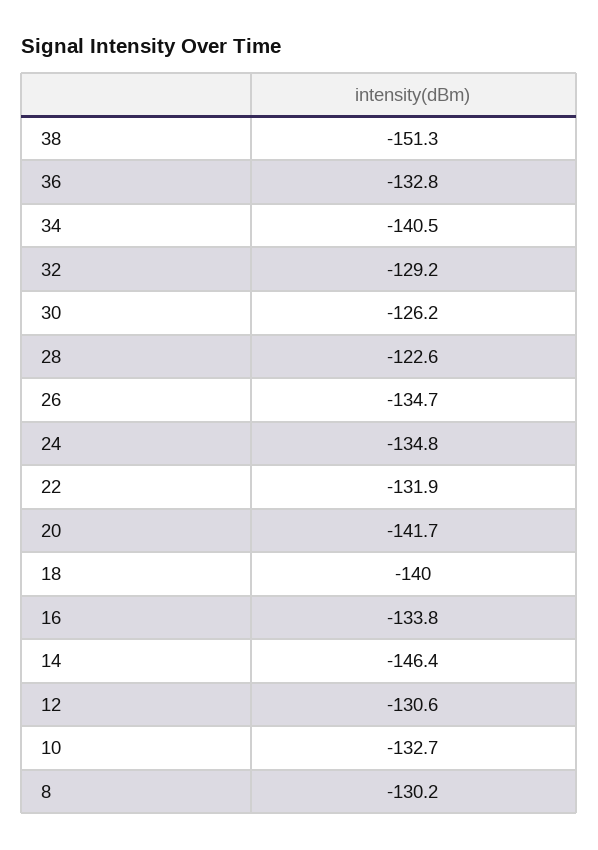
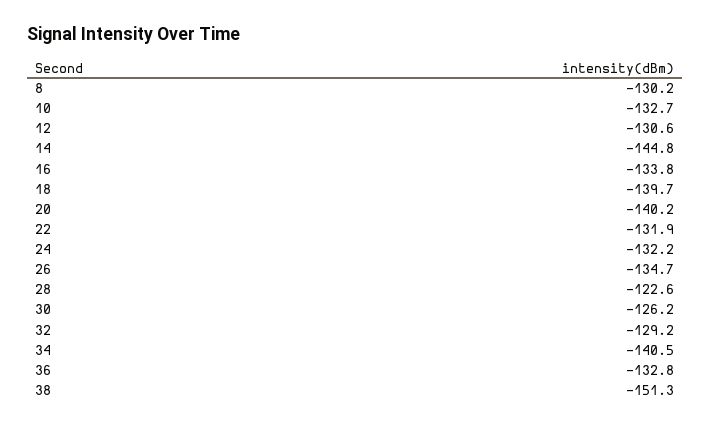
  {
    "38": -151.3,
    "36": -132.8,
    "34": -140.5,
    "32": -129.2,
    "30": -126.2,
    "28": -122.6,
    "26": -134.7,
-   "24": -134.8,
+   "24": -132.2,
    "22": -131.9,
-   "20": -141.7,
+   "20": -140.2,
-   "18": -140,
+   "18": -139.7,
    "16": -133.8,
-   "14": -146.4,
+   "14": -144.8,
    "12": -130.6,
    "10": -132.7,
    "8": -130.2
  }

